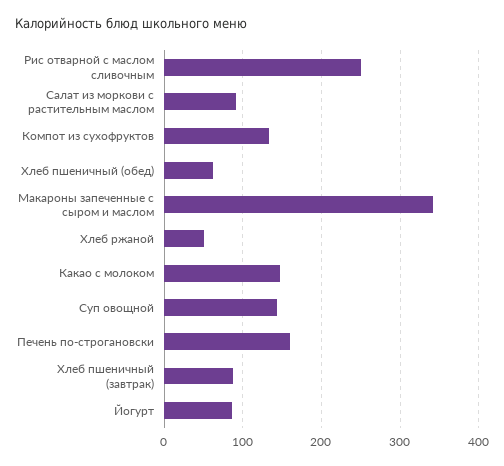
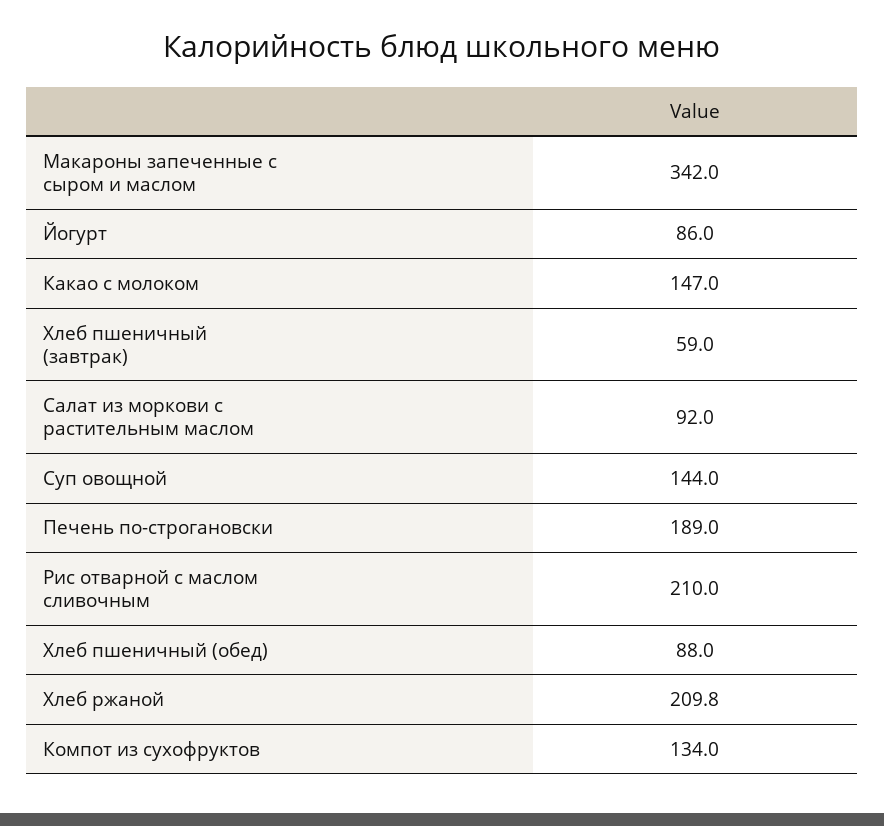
  {
-   "Рис отварной с маслом сливочным": 250,
+   "Рис отварной с маслом сливочным": 210,
    "Салат из моркови с растительным маслом": 92,
    "Компот из сухофруктов": 134,
-   "Хлеб пшеничный (обед)": 60,
+   "Хлеб пшеничный (обед)": 88,
    "Макароны запеченные с сыром и маслом": 342,
-   "Хлеб ржаной": 50,
+   "Хлеб ржаной": 209.8,
    "Какао с молоком": 147,
    "Суп овощной": 144,
-   "Печень по-строгановски": 160,
+   "Печень по-строгановски": 189,
-   "Хлеб пшеничный (завтрак)": 90,
+   "Хлеб пшеничный (завтрак)": 59,
    "Йогурт": 86
  }

